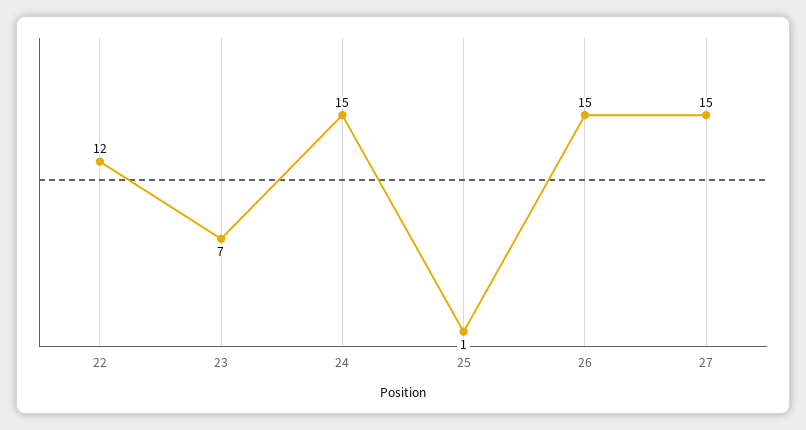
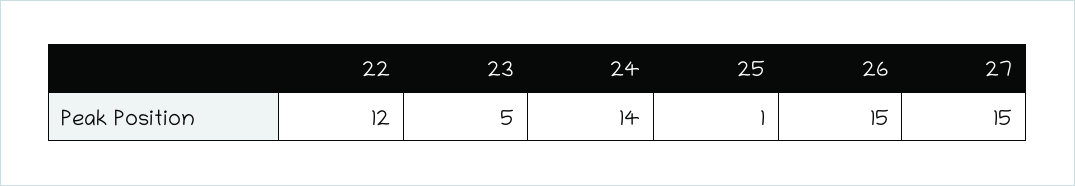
  {
    "22": 12,
-   "23": 7,
+   "23": 5,
-   "24": 15,
+   "24": 14,
    "25": 1,
    "26": 15,
    "27": 15
  }

